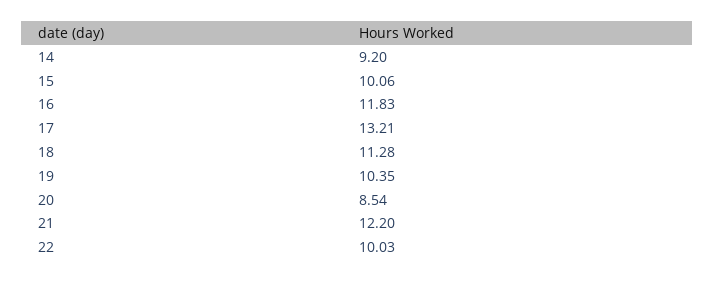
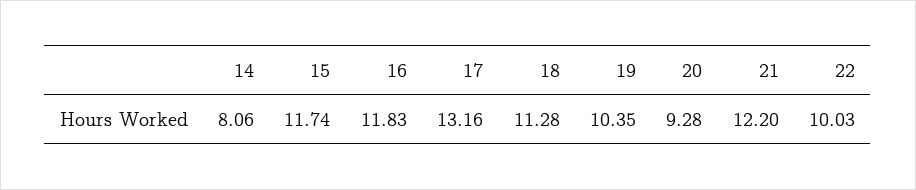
  {
-   "14": 9.2,
+   "14": 8.06,
-   "15": 10.06,
+   "15": 11.74,
    "16": 11.83,
-   "17": 13.21,
+   "17": 13.16,
    "18": 11.28,
    "19": 10.35,
-   "20": 8.54,
+   "20": 9.28,
    "21": 12.2,
    "22": 10.03
  }

